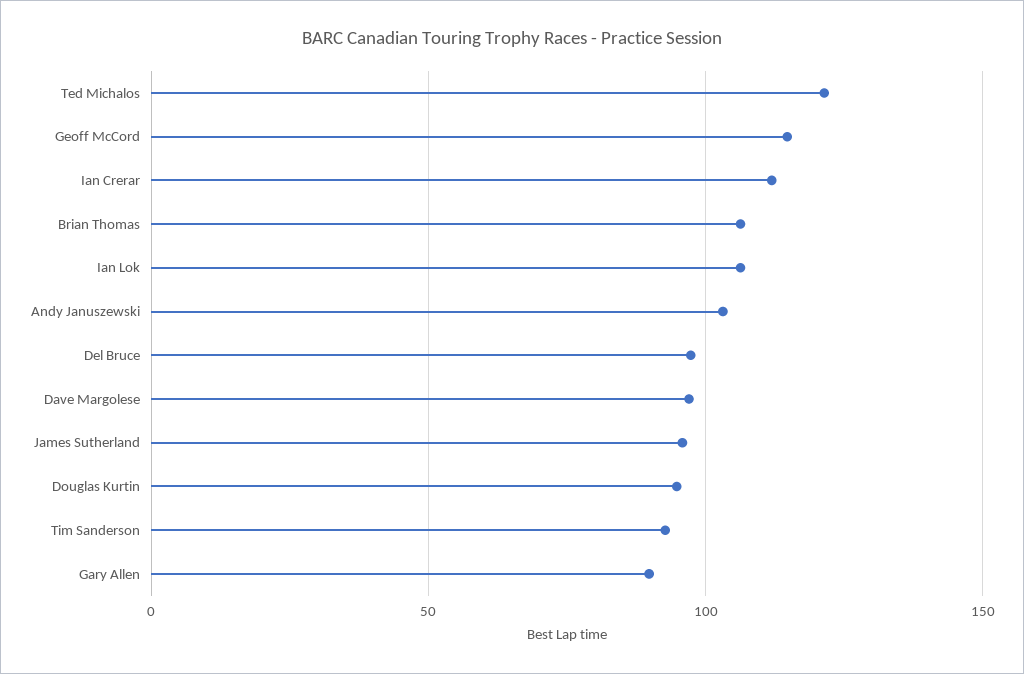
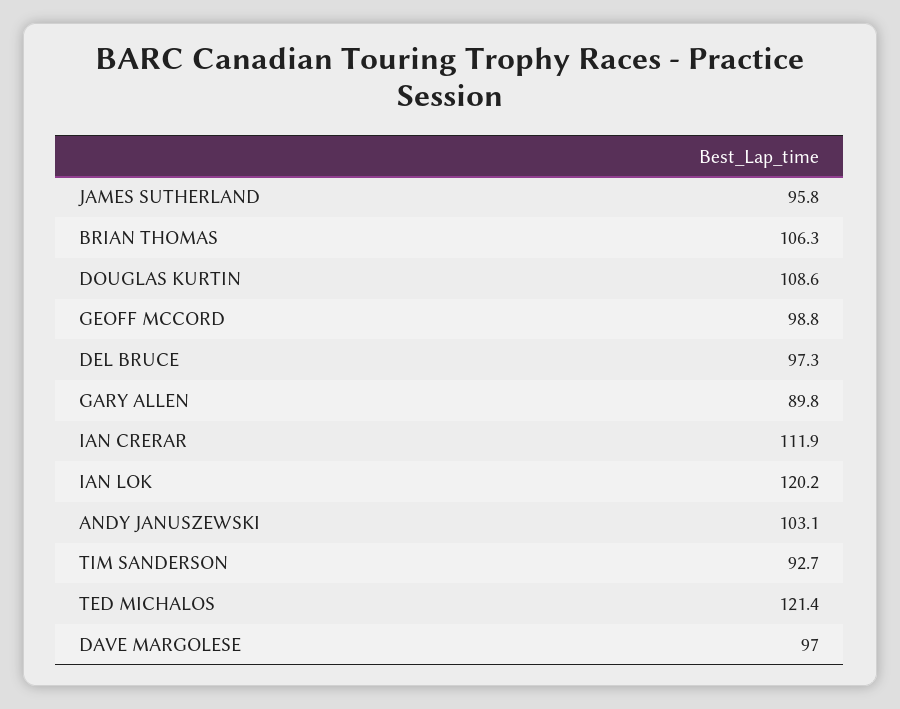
  {
    "Ted Michalos": 121.4,
-   "Geoff McCord": 115,
+   "Geoff McCord": 98.8,
    "Ian Crerar": 111.9,
    "Brian Thomas": 106.3,
-   "Ian Lok": 105,
+   "Ian Lok": 120.2,
    "Andy Januszewski": 103.1,
    "Del Bruce": 97.3,
    "Dave Margolese": 97,
    "James Sutherland": 95.8,
-   "Douglas Kurtin": 95,
+   "Douglas Kurtin": 108.6,
    "Tim Sanderson": 92.7,
    "Gary Allen": 89.8
  }

